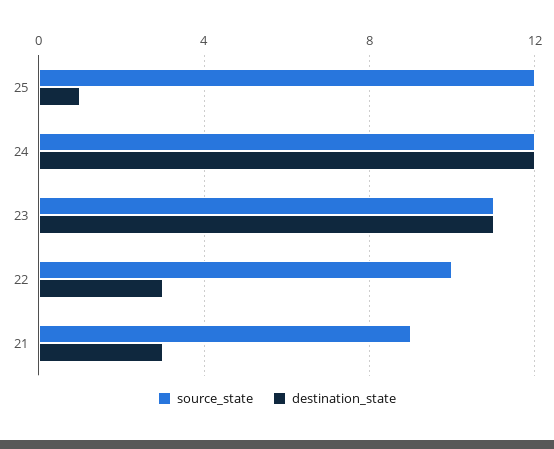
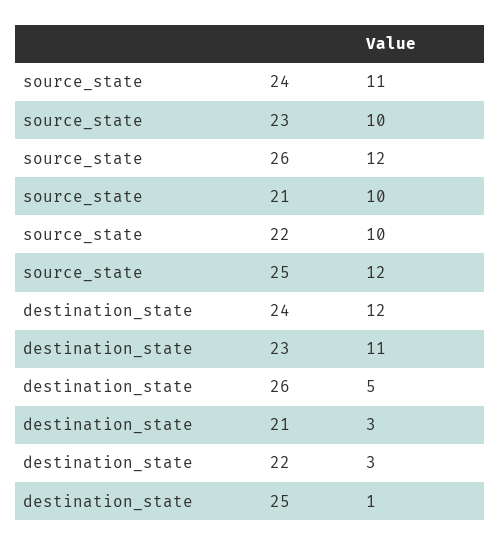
  {
    "source_state": {
      "25": 12,
-     "24": 12,
+     "24": 11,
-     "23": 11,
+     "23": 10,
      "22": 10,
-     "21": 9
+     "21": 10,
+     "26": 12
    },
    "destination_state": {
      "25": 1,
      "24": 12,
      "23": 11,
      "22": 3,
-     "21": 3
+     "21": 3,
+     "26": 5
    }
  }

